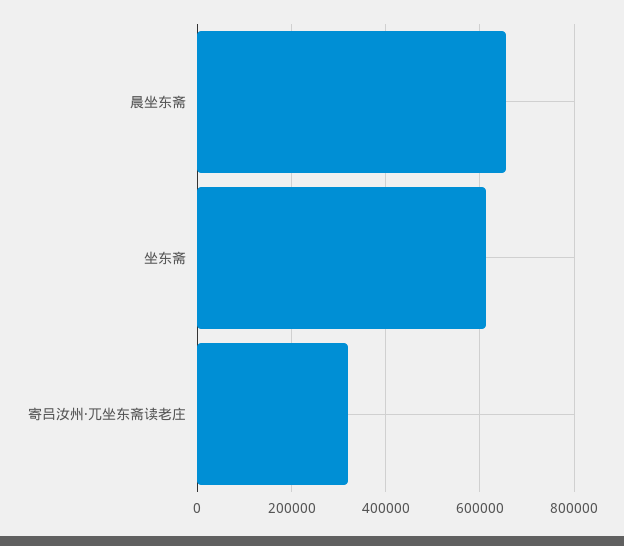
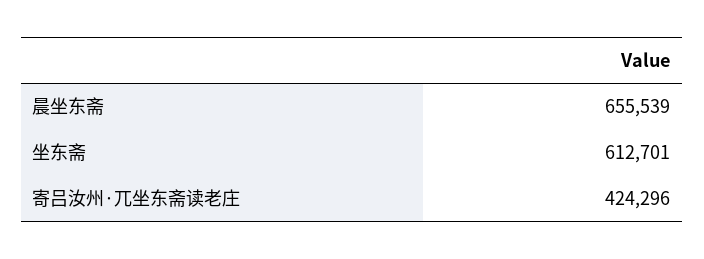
  {
    "晨坐东斋": 655539,
    "坐东斋": 612701,
-   "寄吕汝州·兀坐东斋读老庄": 320000
+   "寄吕汝州·兀坐东斋读老庄": 424296
  }

